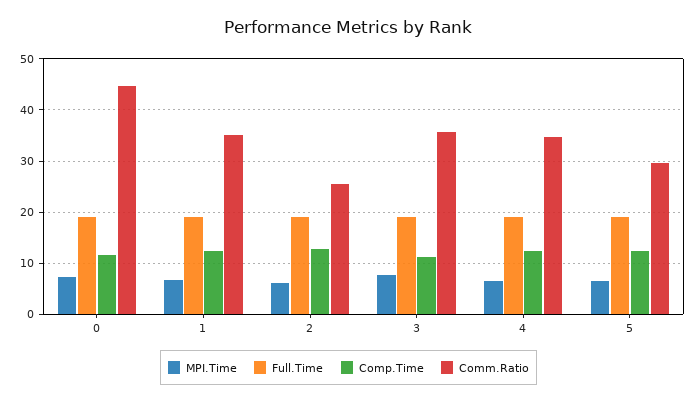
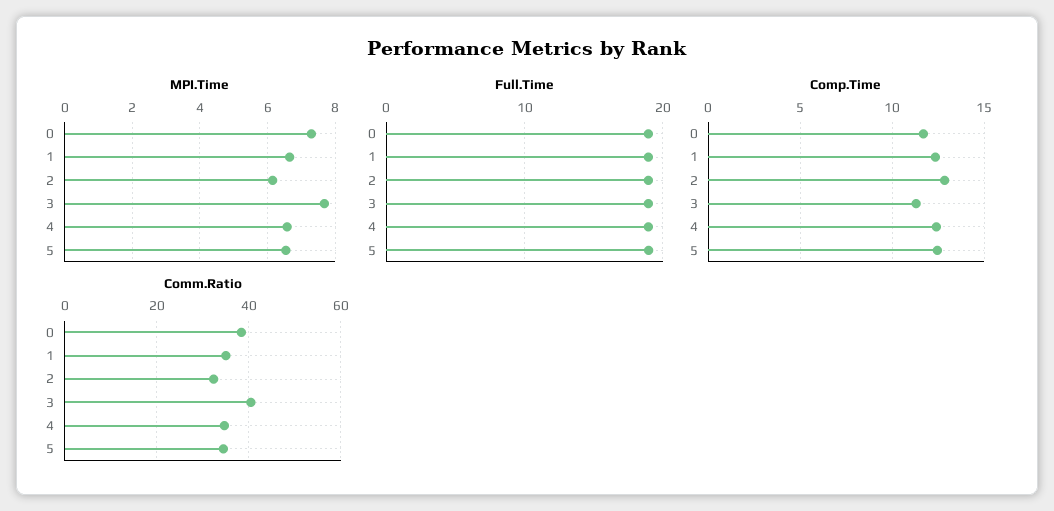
  {
    "MPI.Time": {
      "0": 7.2,
      "1": 6.6,
      "2": 6.2,
      "3": 7.6,
      "4": 6.6,
      "5": 6.6
    },
    "Full.Time": {
      "0": 19,
      "1": 19,
      "2": 19,
      "3": 19,
      "4": 19,
      "5": 19
    },
    "Comp.Time": {
      "0": 11.5,
      "1": 12.5,
      "2": 13,
      "3": 11.5,
      "4": 12.5,
      "5": 12.5
    },
    "Comm.Ratio": {
-     "0": 44,
+     "0": 38,
      "1": 36,
-     "2": 26,
+     "2": 32,
-     "3": 36,
+     "3": 40,
      "4": 34,
-     "5": 30
+     "5": 34
    }
  }

